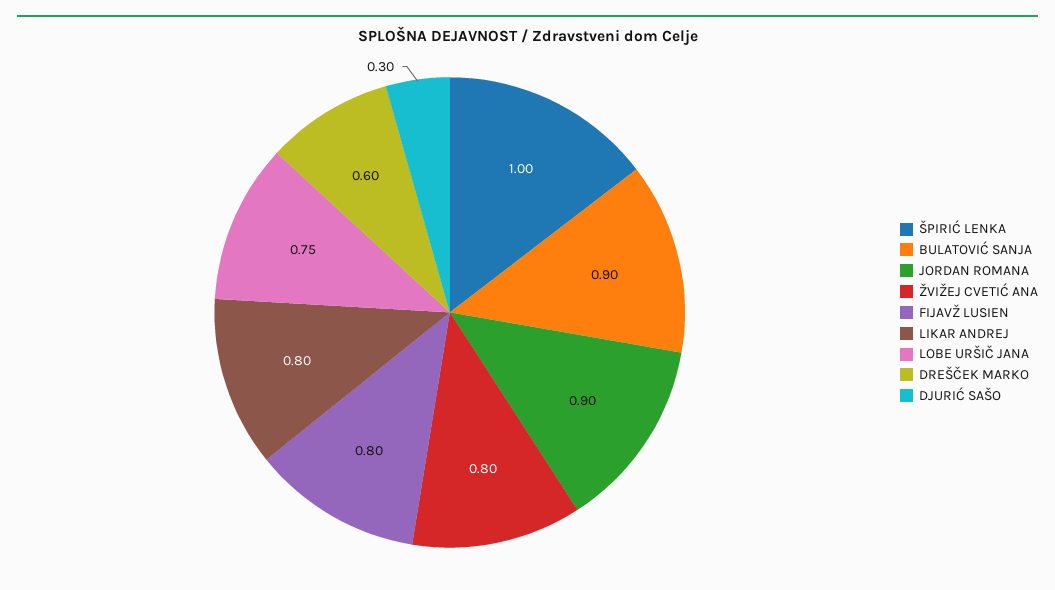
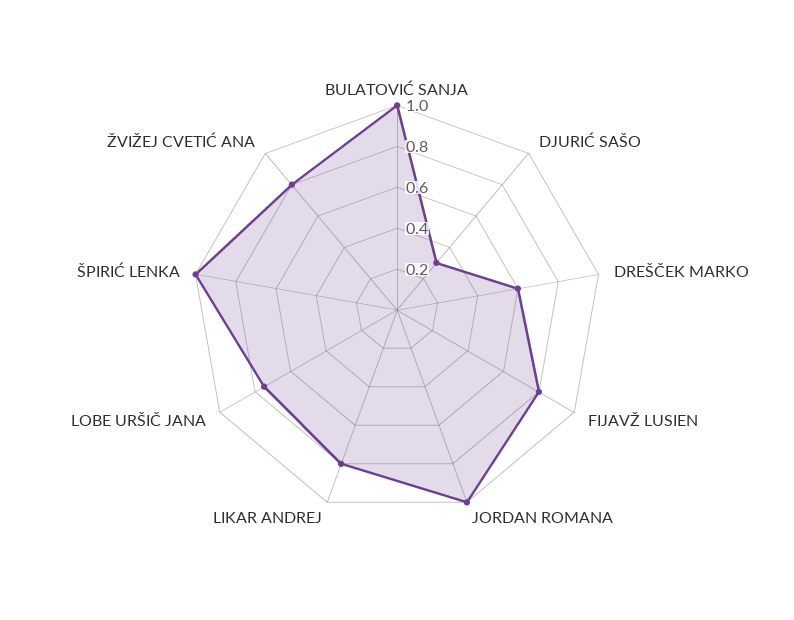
  {
    "ŠPIRIĆ LENKA": 1,
-   "BULATOVIĆ SANJA": 0.9,
+   "BULATOVIĆ SANJA": 1,
-   "JORDAN ROMANA": 0.9,
+   "JORDAN ROMANA": 1,
    "ŽVIŽEJ CVETIĆ ANA": 0.8,
    "FIJAVŽ LUSIEN": 0.8,
    "LIKAR ANDREJ": 0.8,
    "LOBE URŠIČ JANA": 0.75,
    "DREŠČEK MARKO": 0.6,
    "DJURIĆ SAŠO": 0.3
  }

